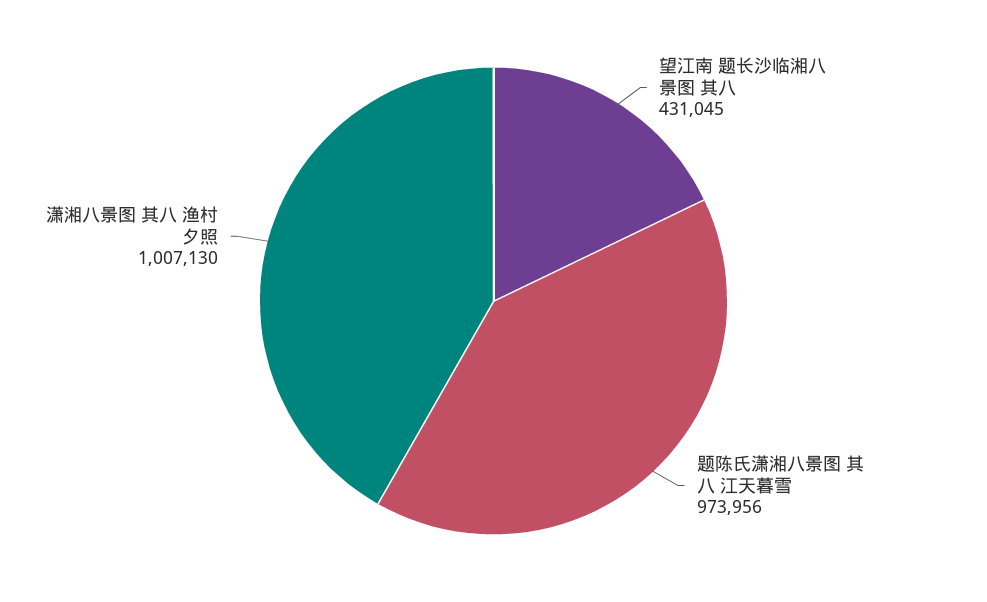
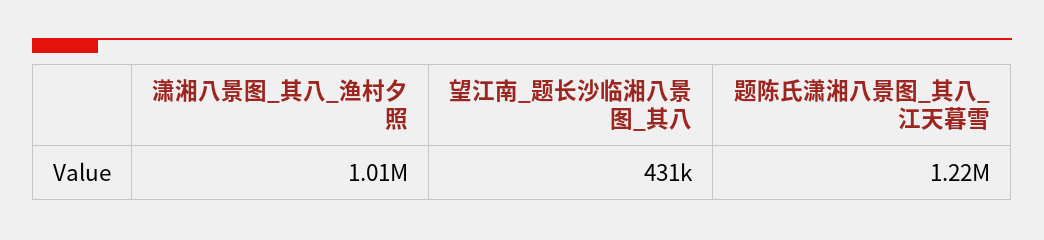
  {
    "望江南 题长沙临湘八景图 其八": 431045,
-   "题陈氏潇湘八景图 其八 江天暮雪": 973956,
+   "题陈氏潇湘八景图 其八 江天暮雪": 1220000,
    "潇湘八景图 其八 渔村夕照": 1007130
  }

